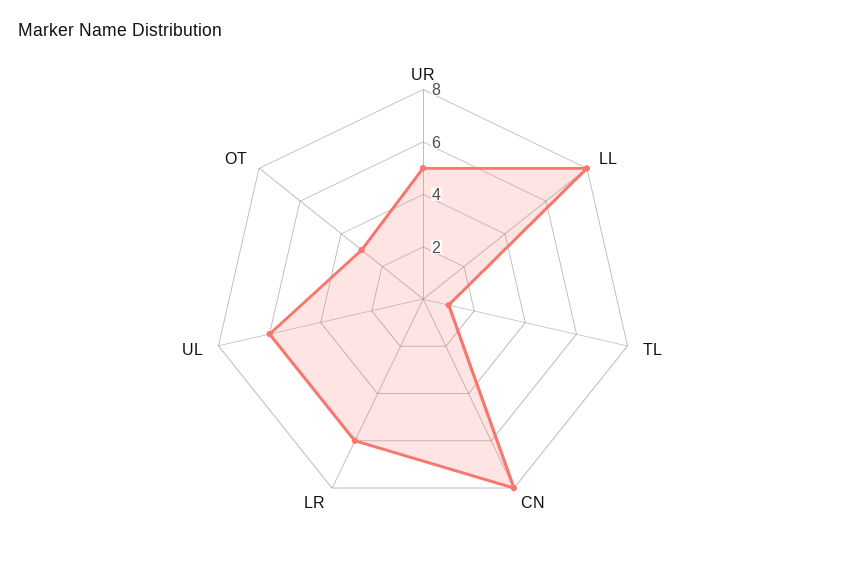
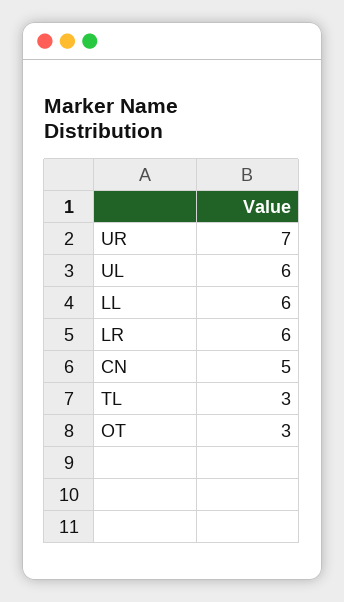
  {
-   "UR": 5,
+   "UR": 7,
-   "LL": 8,
+   "LL": 6,
-   "TL": 1,
+   "TL": 3,
-   "CN": 8,
+   "CN": 5,
    "LR": 6,
    "UL": 6,
    "OT": 3
  }

